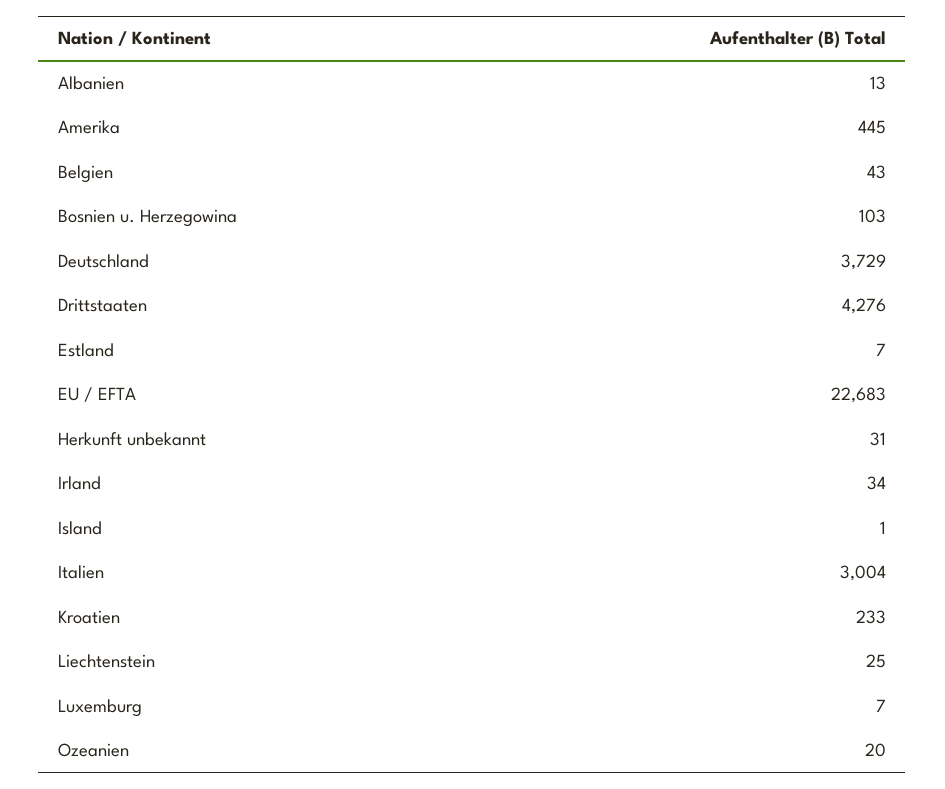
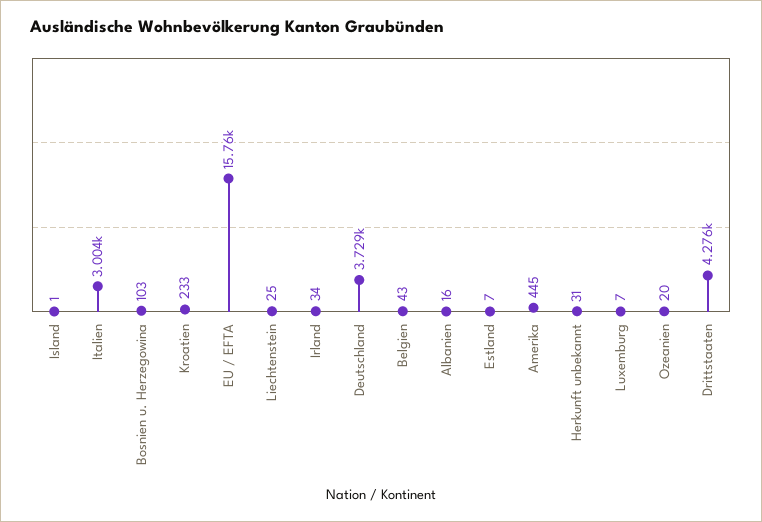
  {
-   "Albanien": 13,
+   "Albanien": 16,
    "Amerika": 445,
    "Belgien": 43,
    "Bosnien u. Herzegowina": 103,
    "Deutschland": 3729,
    "Drittstaaten": 4276,
    "Estland": 7,
-   "EU / EFTA": 22683,
+   "EU / EFTA": 15760,
    "Herkunft unbekannt": 31,
    "Irland": 34,
    "Island": 1,
    "Italien": 3004,
    "Kroatien": 233,
    "Liechtenstein": 25,
    "Luxemburg": 7,
    "Ozeanien": 20
  }

